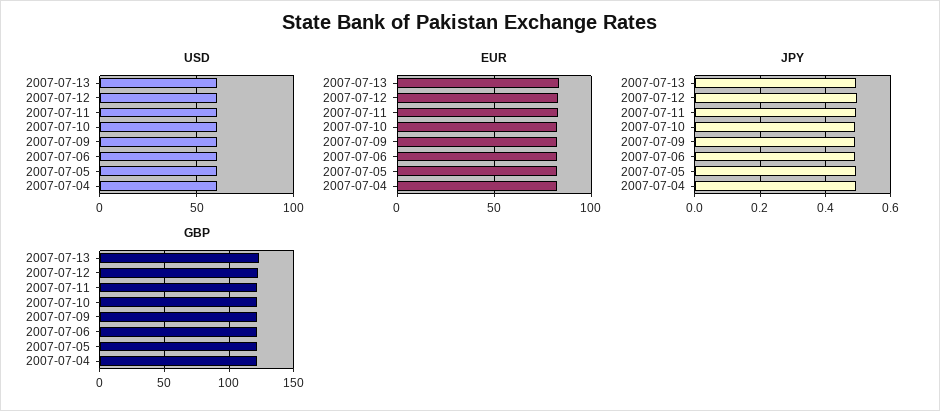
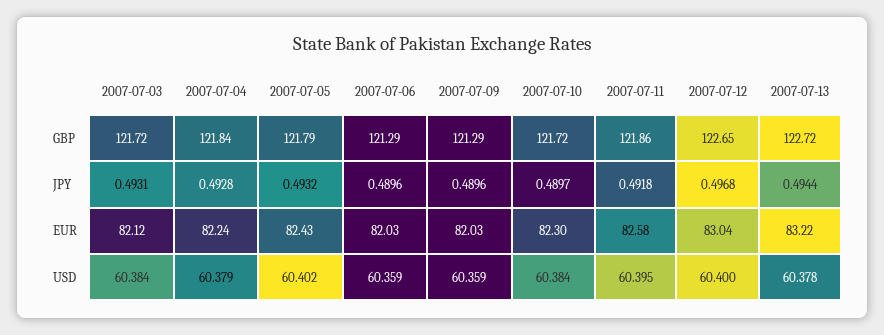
  {
    "USD": {
      "2007-07-13": 60.378,
      "2007-07-12": 60.4,
      "2007-07-11": 60.395,
      "2007-07-10": 60.384,
      "2007-07-09": 60.359,
      "2007-07-06": 60.359,
      "2007-07-05": 60.402,
-     "2007-07-04": 60.379
+     "2007-07-04": 60.379,
+     "2007-07-03": 60.384
    },
    "EUR": {
      "2007-07-13": 83.22,
      "2007-07-12": 83.04,
      "2007-07-11": 82.58,
      "2007-07-10": 82.3,
      "2007-07-09": 82.03,
      "2007-07-06": 82.03,
      "2007-07-05": 82.43,
-     "2007-07-04": 82.24
+     "2007-07-04": 82.24,
+     "2007-07-03": 82.12
    },
    "JPY": {
      "2007-07-13": 0.4944,
      "2007-07-12": 0.4968,
      "2007-07-11": 0.4918,
      "2007-07-10": 0.4897,
      "2007-07-09": 0.4896,
      "2007-07-06": 0.4896,
      "2007-07-05": 0.4932,
-     "2007-07-04": 0.4928
+     "2007-07-04": 0.4928,
+     "2007-07-03": 0.4931
    },
    "GBP": {
      "2007-07-13": 122.72,
      "2007-07-12": 122.65,
      "2007-07-11": 121.86,
      "2007-07-10": 121.72,
      "2007-07-09": 121.29,
      "2007-07-06": 121.29,
      "2007-07-05": 121.79,
-     "2007-07-04": 121.84
+     "2007-07-04": 121.84,
+     "2007-07-03": 121.72
    }
  }

